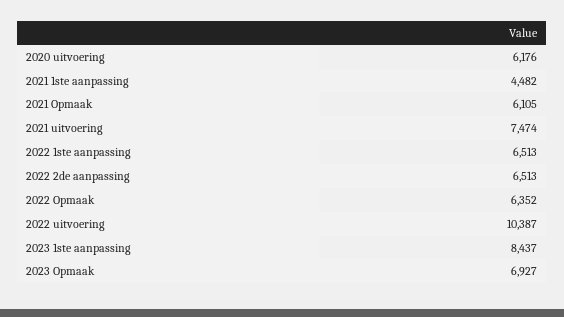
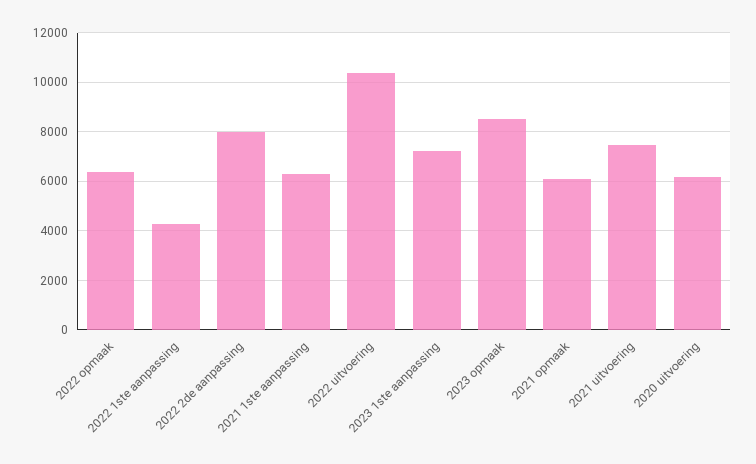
  {
    "2020 uitvoering": 6176,
-   "2021 1ste aanpassing": 4482,
+   "2021 1ste aanpassing": 6250,
    "2021 Opmaak": 6105,
    "2021 uitvoering": 7474,
-   "2022 1ste aanpassing": 6513,
+   "2022 1ste aanpassing": 4250,
-   "2022 2de aanpassing": 6513,
+   "2022 2de aanpassing": 8000,
    "2022 Opmaak": 6352,
    "2022 uitvoering": 10387,
-   "2023 1ste aanpassing": 8437,
+   "2023 1ste aanpassing": 7250,
-   "2023 Opmaak": 6927
+   "2023 Opmaak": 8500
  }

